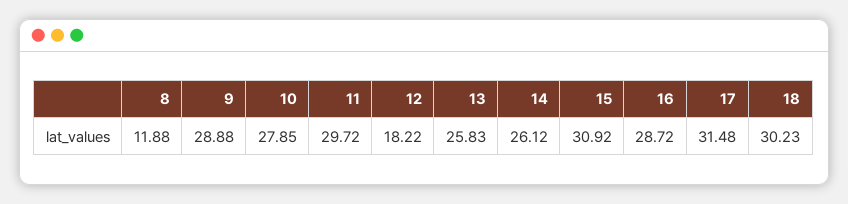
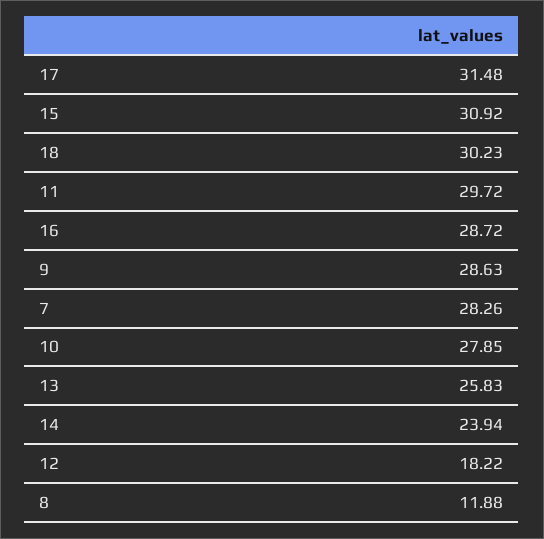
  {
    "8": 11.88,
-   "9": 28.88,
+   "9": 28.63,
    "10": 27.85,
    "11": 29.72,
    "12": 18.22,
    "13": 25.83,
-   "14": 26.12,
+   "14": 23.94,
    "15": 30.92,
    "16": 28.72,
    "17": 31.48,
-   "18": 30.23
+   "18": 30.23,
+   "7": 28.26
  }

